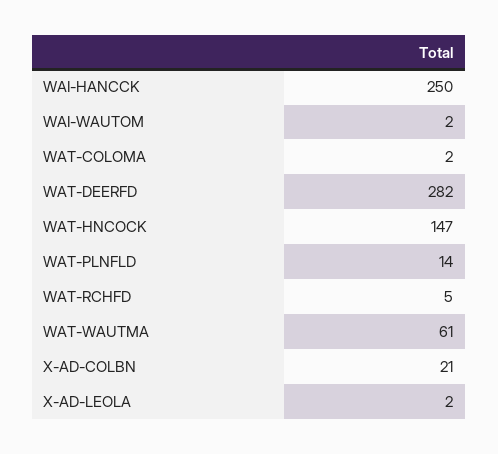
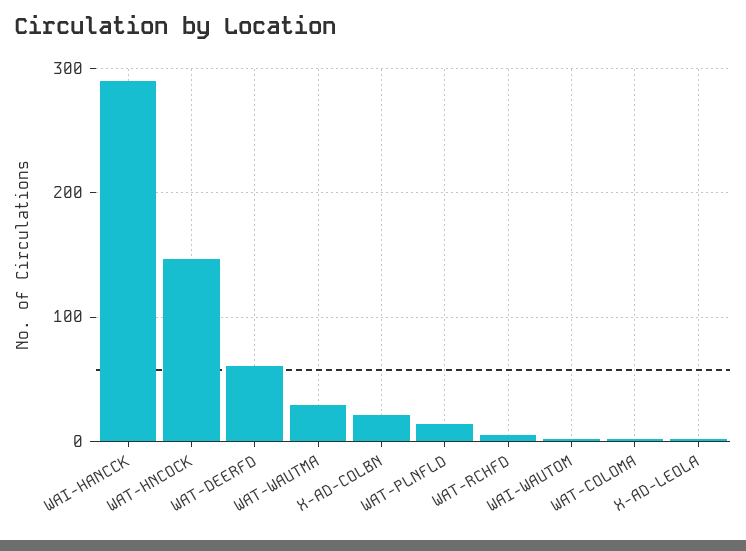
  {
-   "WAI-HANCCK": 250,
+   "WAI-HANCCK": 290,
    "WAI-WAUTOM": 2,
    "WAT-COLOMA": 2,
-   "WAT-DEERFD": 282,
+   "WAT-DEERFD": 60,
    "WAT-HNCOCK": 147,
    "WAT-PLNFLD": 14,
    "WAT-RCHFD": 5,
-   "WAT-WAUTMA": 61,
+   "WAT-WAUTMA": 30,
    "X-AD-COLBN": 21,
    "X-AD-LEOLA": 2
  }

